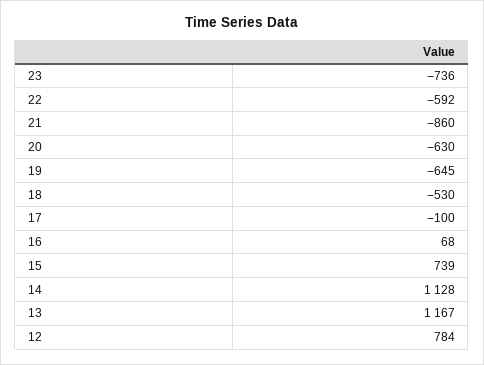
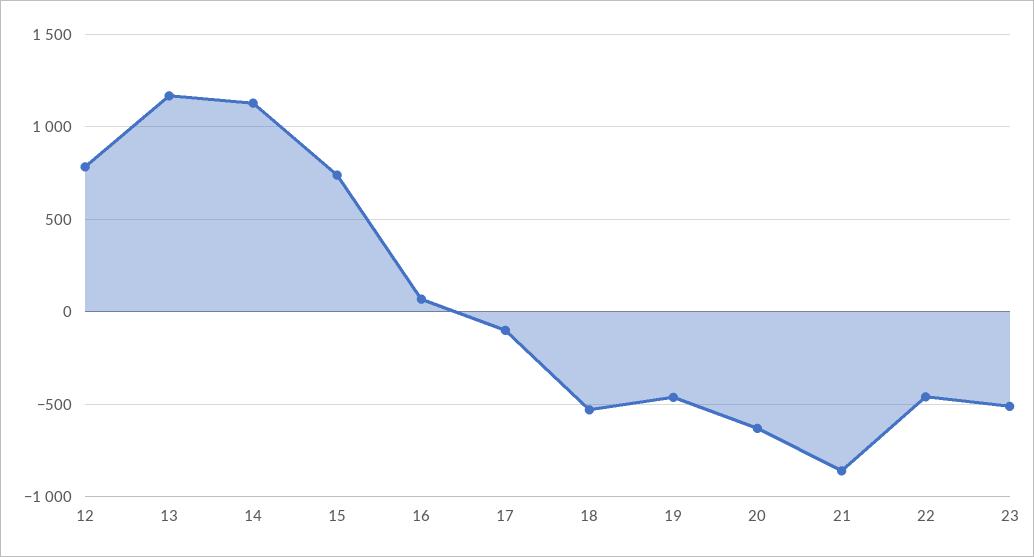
  {
-   "23": -736,
+   "23": -500,
-   "22": -592,
+   "22": -450,
    "21": -860,
    "20": -630,
-   "19": -645,
+   "19": -450,
    "18": -530,
    "17": -100,
    "16": 68,
    "15": 739,
    "14": 1128,
    "13": 1167,
    "12": 784
  }

